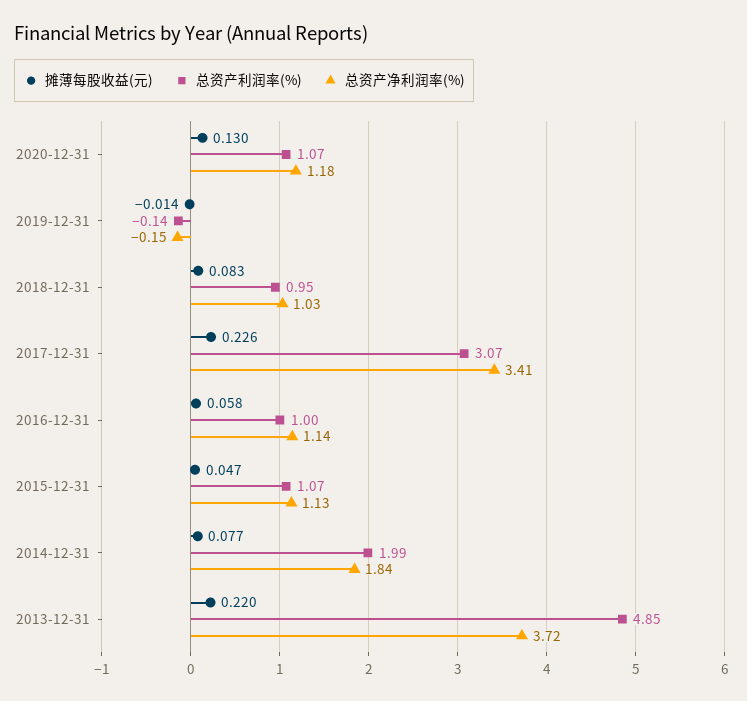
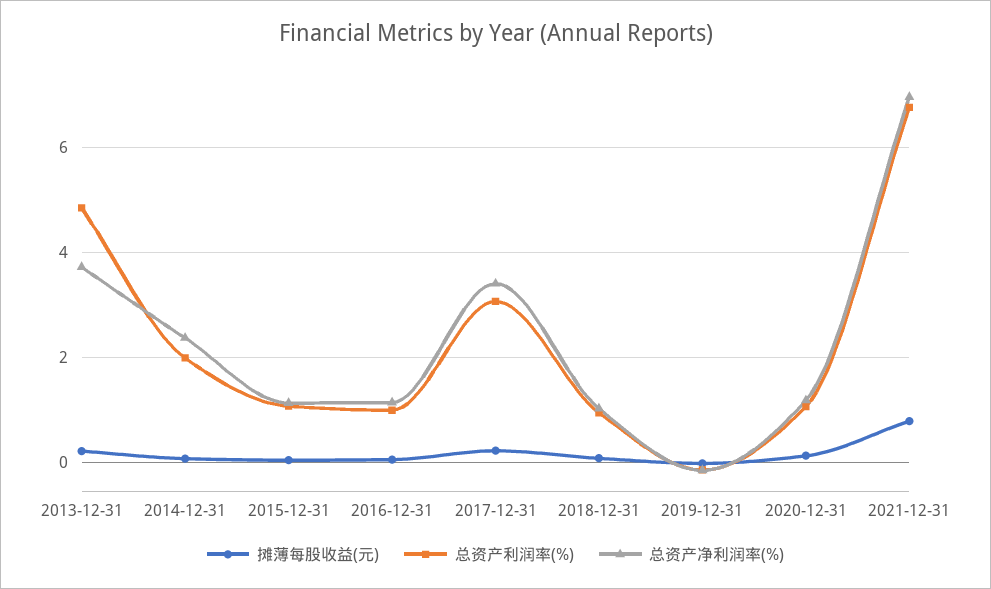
  {
    "摊薄每股收益(元)": {
      "2020-12-31": 0.13,
      "2019-12-31": -0.014,
      "2018-12-31": 0.083,
      "2017-12-31": 0.226,
      "2016-12-31": 0.058,
      "2015-12-31": 0.047,
      "2014-12-31": 0.077,
-     "2013-12-31": 0.22
+     "2013-12-31": 0.22,
+     "2021-12-31": 0.8
    },
    "总资产利润率(%)": {
      "2020-12-31": 1.07,
      "2019-12-31": -0.14,
      "2018-12-31": 0.95,
      "2017-12-31": 3.07,
      "2016-12-31": 1,
      "2015-12-31": 1.07,
      "2014-12-31": 1.99,
-     "2013-12-31": 4.85
+     "2013-12-31": 4.85,
+     "2021-12-31": 6.8
    },
    "总资产净利润率(%)": {
      "2020-12-31": 1.18,
      "2019-12-31": -0.15,
      "2018-12-31": 1.03,
      "2017-12-31": 3.41,
      "2016-12-31": 1.14,
      "2015-12-31": 1.13,
-     "2014-12-31": 1.84,
+     "2014-12-31": 2.4,
-     "2013-12-31": 3.72
+     "2013-12-31": 3.72,
+     "2021-12-31": 7
    }
  }

